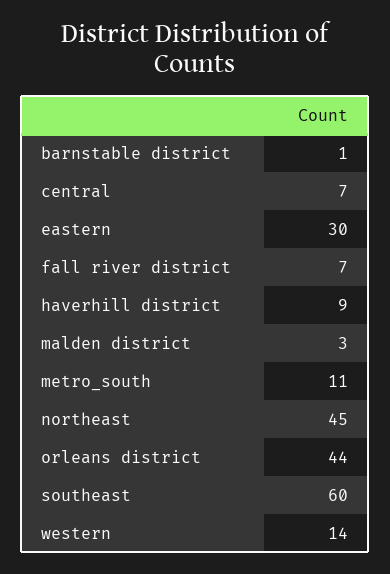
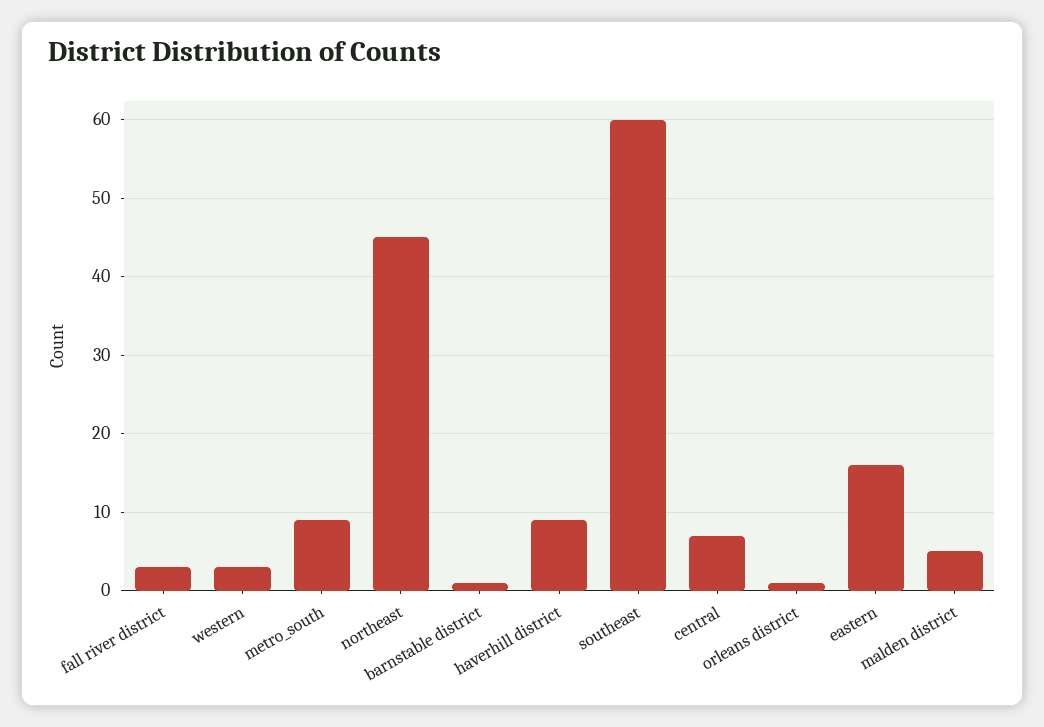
  {
    "barnstable district": 1,
    "central": 7,
-   "eastern": 30,
+   "eastern": 16,
-   "fall river district": 7,
+   "fall river district": 3,
    "haverhill district": 9,
-   "malden district": 3,
+   "malden district": 5,
-   "metro_south": 11,
+   "metro_south": 9,
    "northeast": 45,
-   "orleans district": 44,
+   "orleans district": 1,
    "southeast": 60,
-   "western": 14
+   "western": 3
  }

